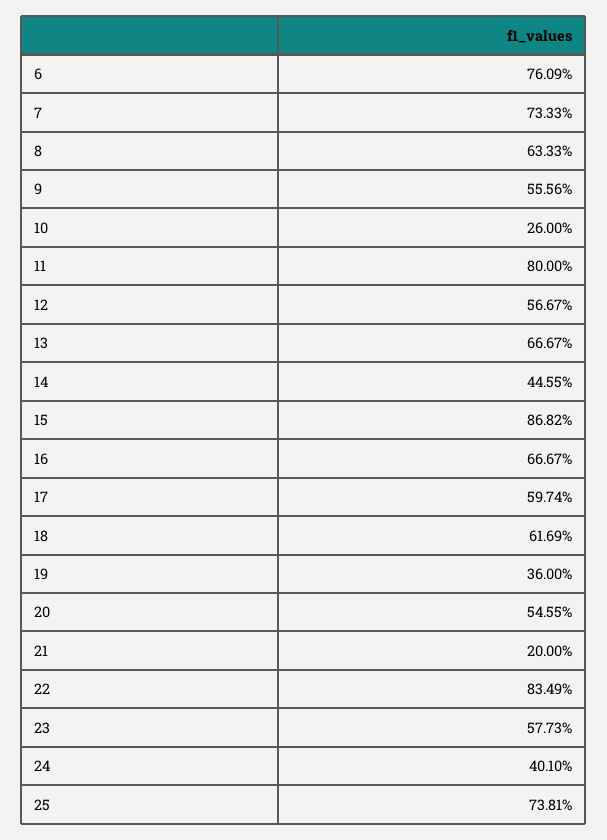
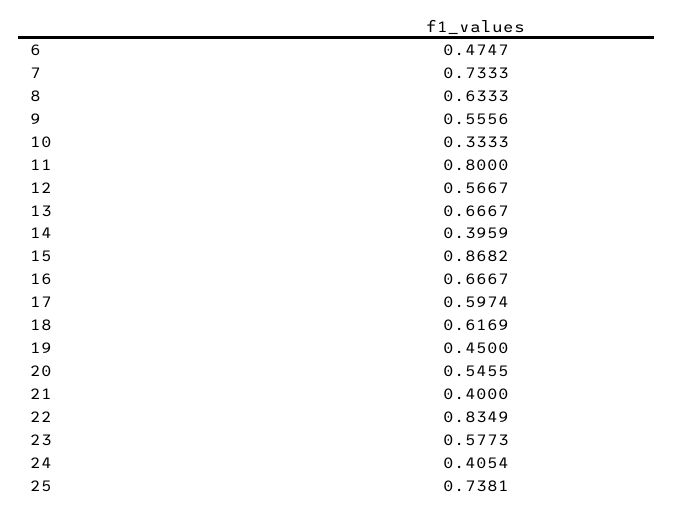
  {
-   "6": 0.7609,
+   "6": 0.4747,
    "7": 0.7333,
    "8": 0.6333,
    "9": 0.5556,
-   "10": 0.26,
+   "10": 0.3333,
    "11": 0.8,
    "12": 0.5667,
    "13": 0.6667,
-   "14": 0.4455,
+   "14": 0.3959,
    "15": 0.8682,
    "16": 0.6667,
    "17": 0.5974,
    "18": 0.6169,
-   "19": 0.36,
+   "19": 0.45,
    "20": 0.5455,
-   "21": 0.2,
+   "21": 0.4,
    "22": 0.8349,
    "23": 0.5773,
-   "24": 0.401,
+   "24": 0.4054,
    "25": 0.7381
  }

